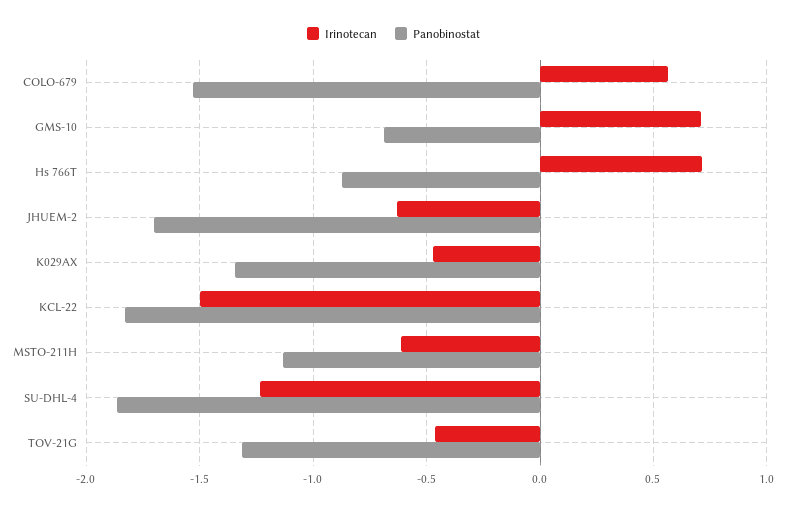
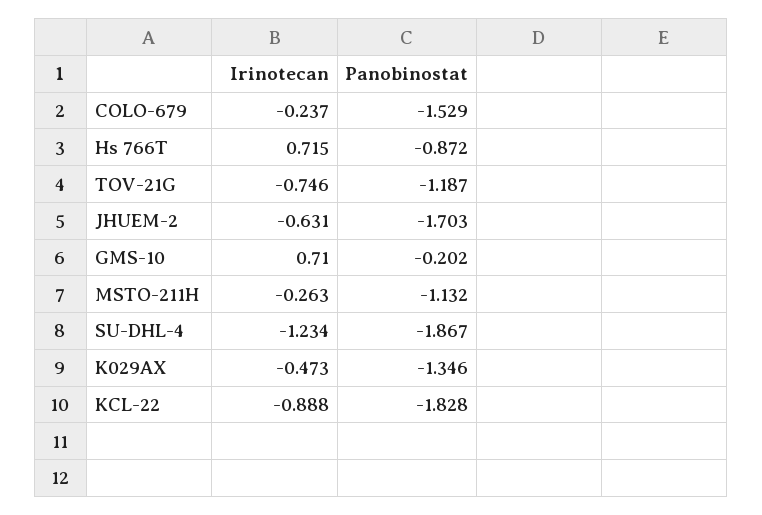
  {
    "Irinotecan": {
-     "COLO-679": 0.55,
+     "COLO-679": -0.237,
      "GMS-10": 0.71,
      "Hs 766T": 0.715,
      "JHUEM-2": -0.631,
      "K029AX": -0.473,
-     "KCL-22": -1.5,
+     "KCL-22": -0.888,
-     "MSTO-211H": -0.6,
+     "MSTO-211H": -0.263,
      "SU-DHL-4": -1.234,
-     "TOV-21G": -0.45
+     "TOV-21G": -0.746
    },
    "Panobinostat": {
      "COLO-679": -1.529,
-     "GMS-10": -0.7,
+     "GMS-10": -0.202,
      "Hs 766T": -0.872,
      "JHUEM-2": -1.703,
      "K029AX": -1.346,
      "KCL-22": -1.828,
      "MSTO-211H": -1.132,
      "SU-DHL-4": -1.867,
-     "TOV-21G": -1.3
+     "TOV-21G": -1.187
    }
  }

